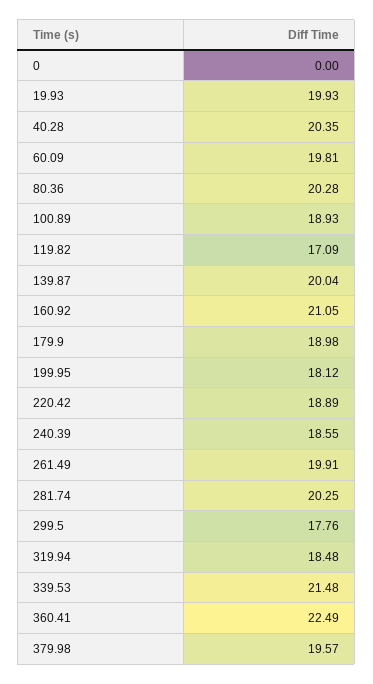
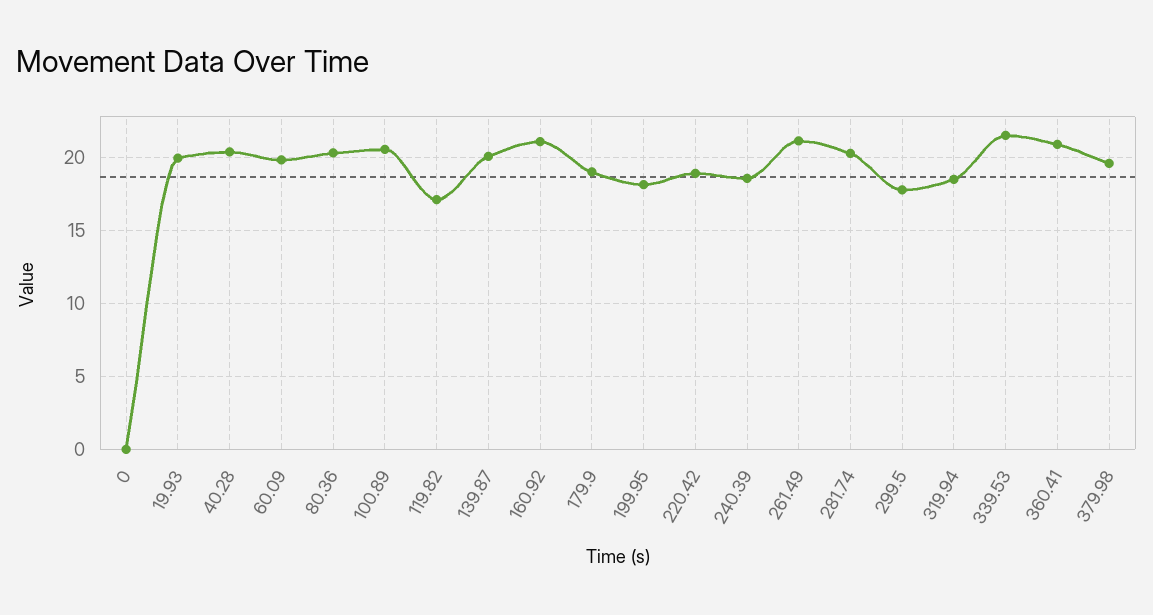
  {
    "0": 0,
    "19.93": 19.93,
    "40.28": 20.35,
    "60.09": 19.81,
    "80.36": 20.28,
-   "100.89": 18.93,
+   "100.89": 20.5,
    "119.82": 17.09,
    "139.87": 20.04,
    "160.92": 21.05,
    "179.9": 18.98,
    "199.95": 18.12,
    "220.42": 18.89,
    "240.39": 18.55,
-   "261.49": 19.91,
+   "261.49": 21,
    "281.74": 20.25,
    "299.5": 17.76,
    "319.94": 18.48,
    "339.53": 21.48,
-   "360.41": 22.49,
+   "360.41": 21,
    "379.98": 19.57
  }

